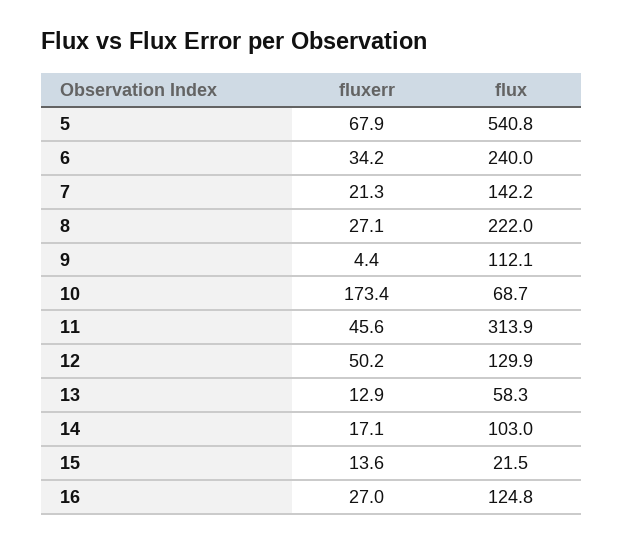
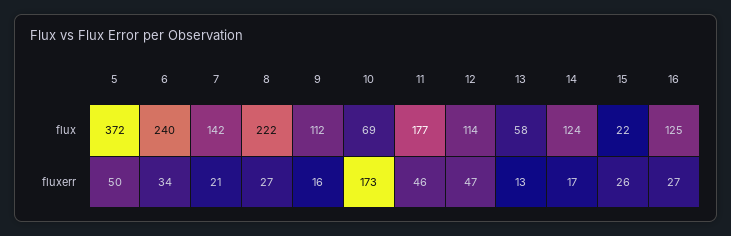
  {
    "fluxerr": {
-     "5": 67.9,
+     "5": 50,
      "6": 34.2,
      "7": 21.3,
      "8": 27.1,
-     "9": 4.4,
+     "9": 16,
      "10": 173.4,
      "11": 45.6,
-     "12": 50.2,
+     "12": 47,
      "13": 12.9,
      "14": 17.1,
-     "15": 13.6,
+     "15": 26,
      "16": 27
    },
    "flux": {
-     "5": 540.8,
+     "5": 372,
      "6": 240,
      "7": 142.2,
      "8": 222,
      "9": 112.1,
      "10": 68.7,
-     "11": 313.9,
+     "11": 177,
-     "12": 129.9,
+     "12": 114,
      "13": 58.3,
-     "14": 103,
+     "14": 124,
      "15": 21.5,
      "16": 124.8
    }
  }

